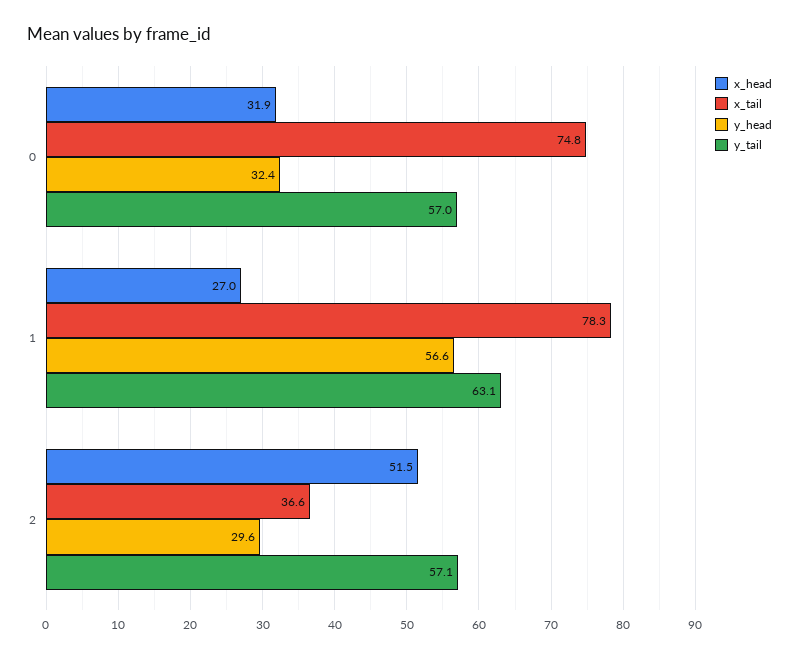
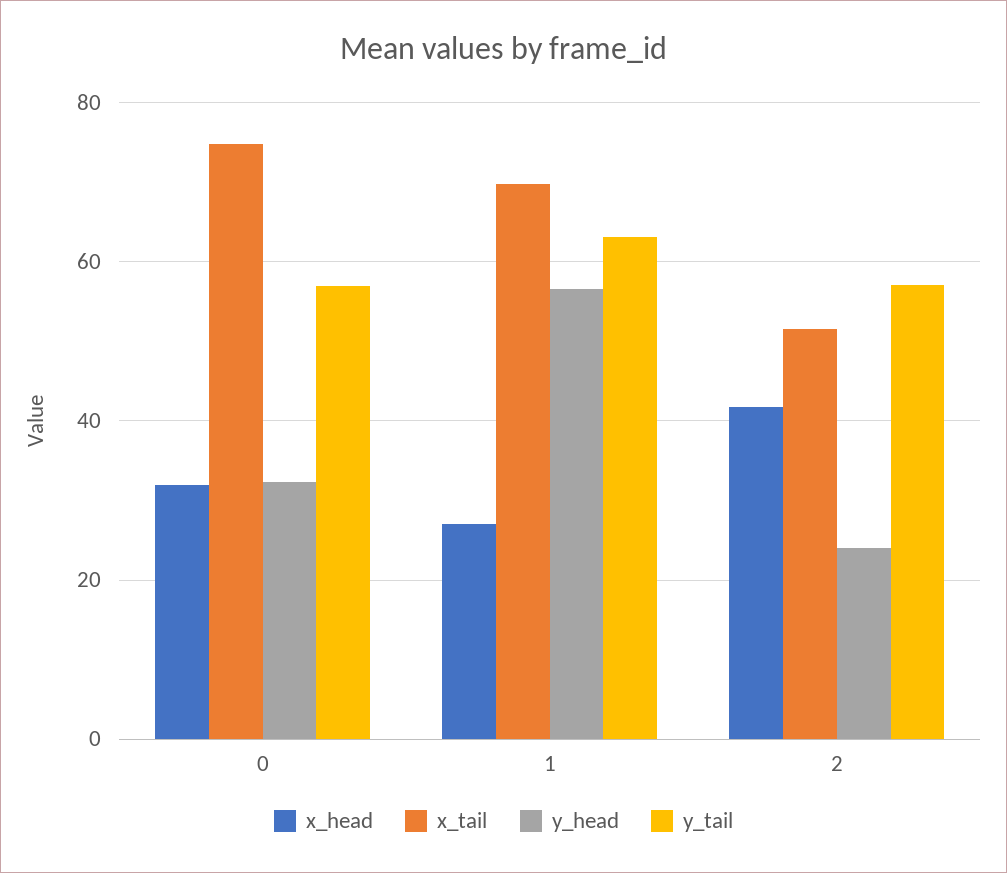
  {
    "x_head": {
      "0": 31.9,
      "1": 27,
-     "2": 51.5
+     "2": 42
    },
    "x_tail": {
      "0": 74.8,
-     "1": 78.3,
+     "1": 70,
-     "2": 36.6
+     "2": 52
    },
    "y_head": {
      "0": 32.4,
      "1": 56.6,
-     "2": 29.6
+     "2": 24
    },
    "y_tail": {
      "0": 57,
      "1": 63.1,
      "2": 57.1
    }
  }

